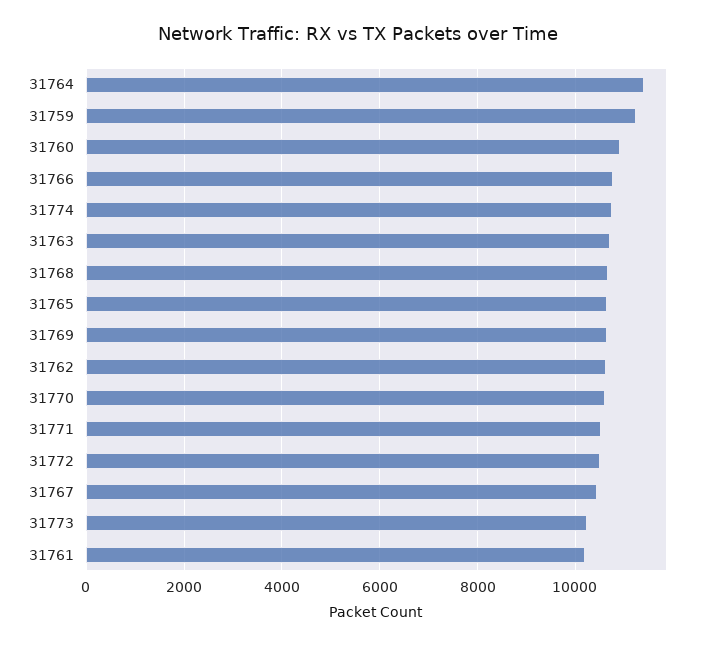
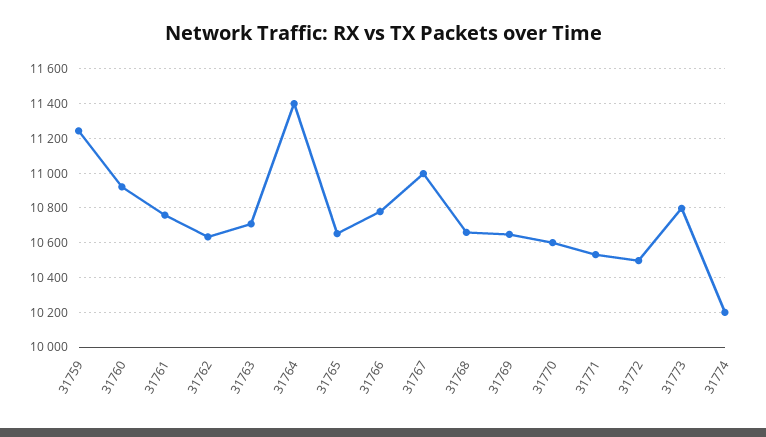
  {
    "31764": 11400,
    "31759": 11250,
    "31760": 10900,
    "31766": 10800,
-   "31774": 10800,
+   "31774": 10200,
    "31763": 10700,
    "31768": 10650,
    "31765": 10650,
    "31769": 10650,
    "31762": 10650,
    "31770": 10600,
    "31771": 10550,
    "31772": 10500,
-   "31767": 10400,
+   "31767": 11000,
-   "31773": 10200,
+   "31773": 10800,
-   "31761": 10200
+   "31761": 10750
  }

